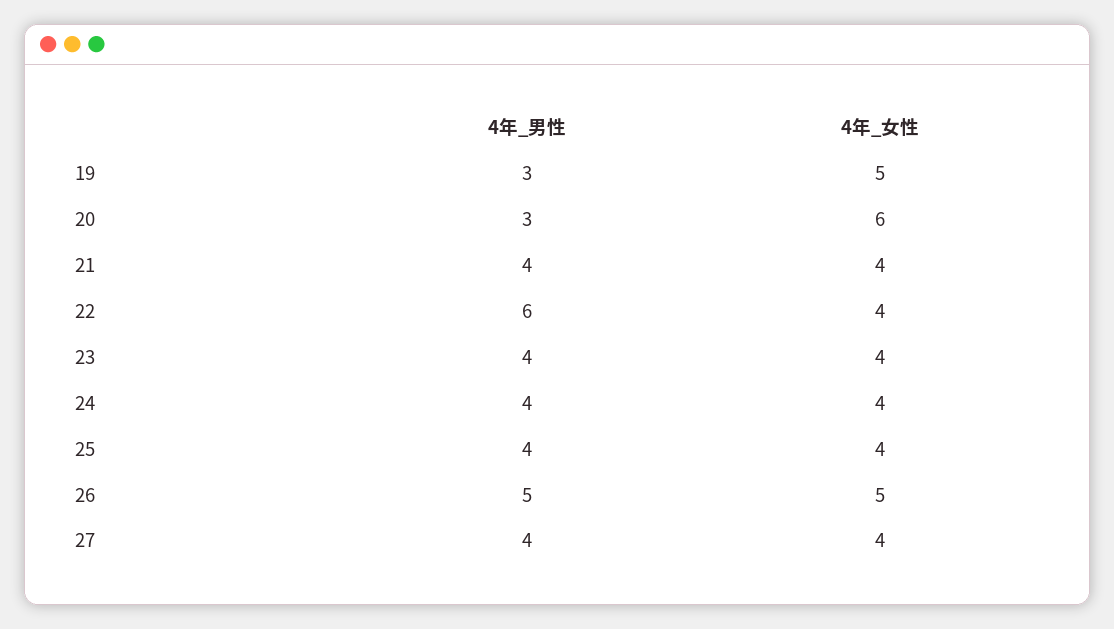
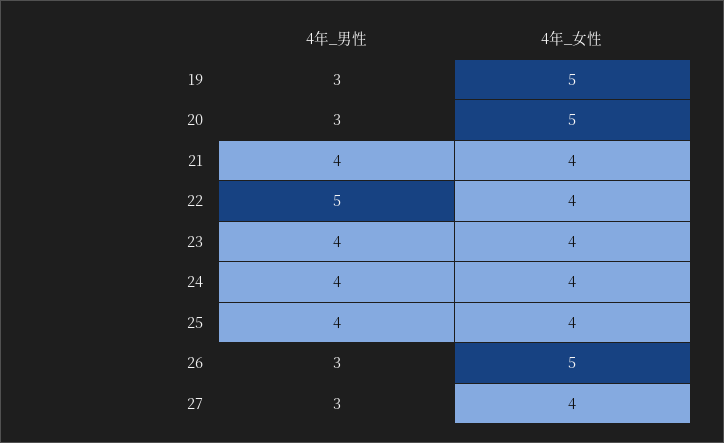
  {
    "4年_男性": {
      "19": 3,
      "20": 3,
      "21": 4,
-     "22": 6,
+     "22": 5,
      "23": 4,
      "24": 4,
      "25": 4,
-     "26": 5,
+     "26": 3,
-     "27": 4
+     "27": 3
    },
    "4年_女性": {
      "19": 5,
-     "20": 6,
+     "20": 5,
      "21": 4,
      "22": 4,
      "23": 4,
      "24": 4,
      "25": 4,
      "26": 5,
      "27": 4
    }
  }

